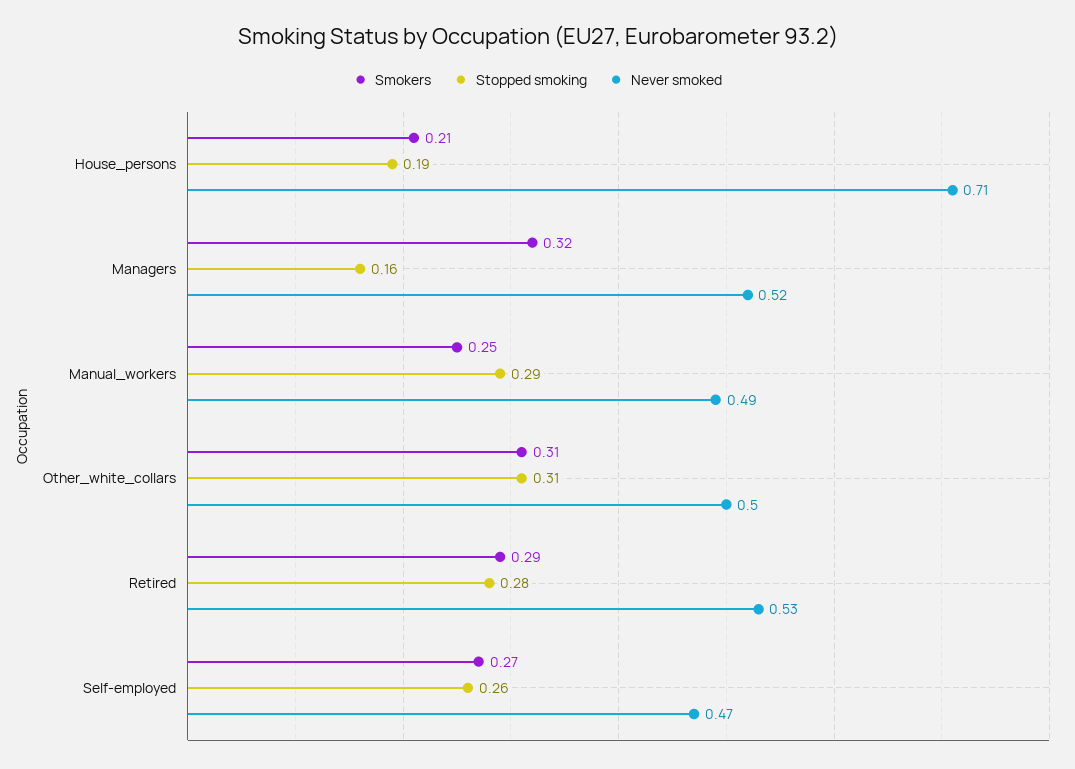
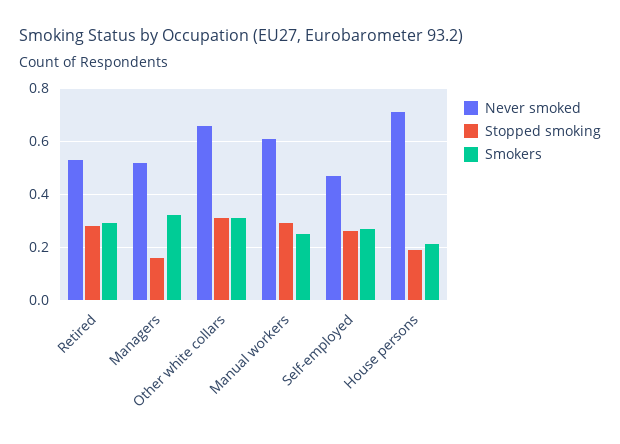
  {
    "Smokers": {
      "House_persons": 0.21,
      "Managers": 0.32,
      "Manual_workers": 0.25,
      "Other_white_collars": 0.31,
      "Retired": 0.29,
      "Self-employed": 0.27
    },
    "Stopped smoking": {
      "House_persons": 0.19,
      "Managers": 0.16,
      "Manual_workers": 0.29,
      "Other_white_collars": 0.31,
      "Retired": 0.28,
      "Self-employed": 0.26
    },
    "Never smoked": {
      "House_persons": 0.71,
      "Managers": 0.52,
-     "Manual_workers": 0.49,
+     "Manual_workers": 0.6,
-     "Other_white_collars": 0.5,
+     "Other_white_collars": 0.65,
      "Retired": 0.53,
      "Self-employed": 0.47
    }
  }

